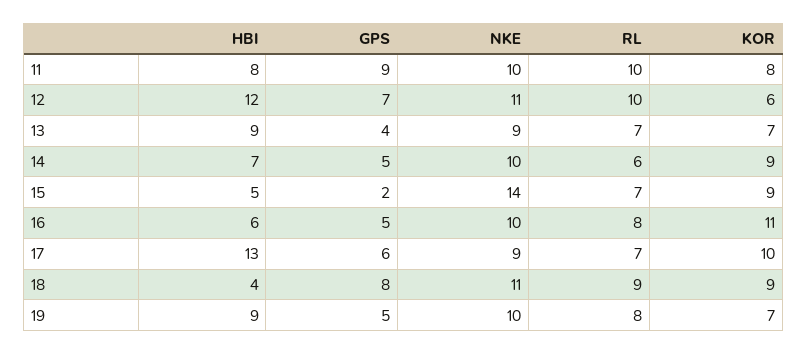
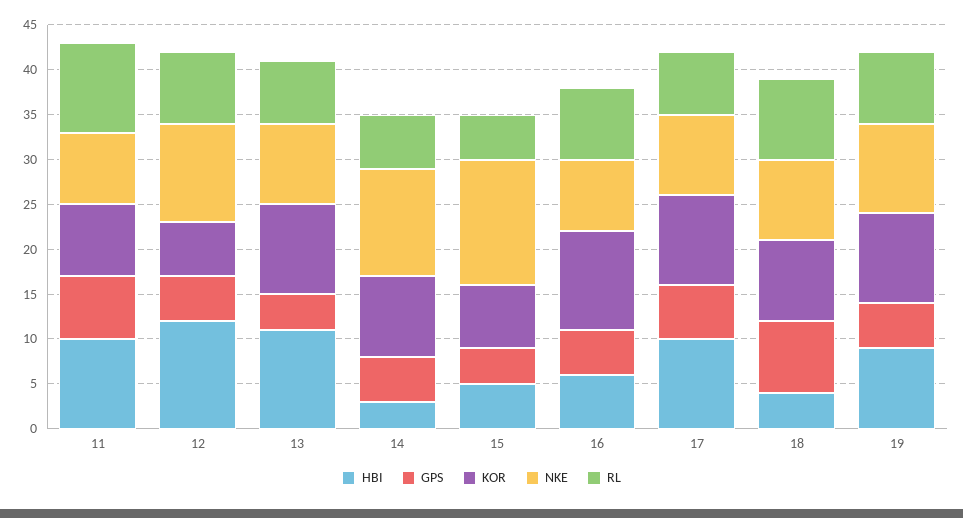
  {
    "HBI": {
-     "11": 8,
+     "11": 10,
      "12": 12,
-     "13": 9,
+     "13": 11,
-     "14": 7,
+     "14": 3,
      "15": 5,
      "16": 6,
-     "17": 13,
+     "17": 10,
      "18": 4,
      "19": 9
    },
    "GPS": {
-     "11": 9,
+     "11": 7,
-     "12": 7,
+     "12": 5,
      "13": 4,
      "14": 5,
-     "15": 2,
+     "15": 4,
      "16": 5,
      "17": 6,
      "18": 8,
      "19": 5
    },
    "NKE": {
-     "11": 10,
+     "11": 8,
      "12": 11,
      "13": 9,
-     "14": 10,
+     "14": 12,
      "15": 14,
-     "16": 10,
+     "16": 8,
      "17": 9,
-     "18": 11,
+     "18": 9,
      "19": 10
    },
    "RL": {
      "11": 10,
-     "12": 10,
+     "12": 8,
      "13": 7,
      "14": 6,
-     "15": 7,
+     "15": 5,
      "16": 8,
      "17": 7,
      "18": 9,
      "19": 8
    },
    "KOR": {
      "11": 8,
      "12": 6,
-     "13": 7,
+     "13": 10,
      "14": 9,
-     "15": 9,
+     "15": 7,
      "16": 11,
      "17": 10,
      "18": 9,
-     "19": 7
+     "19": 10
    }
  }

